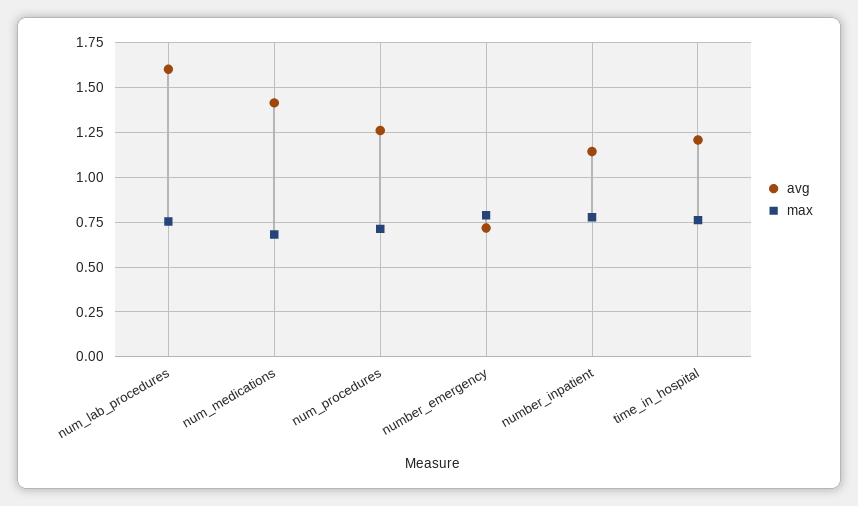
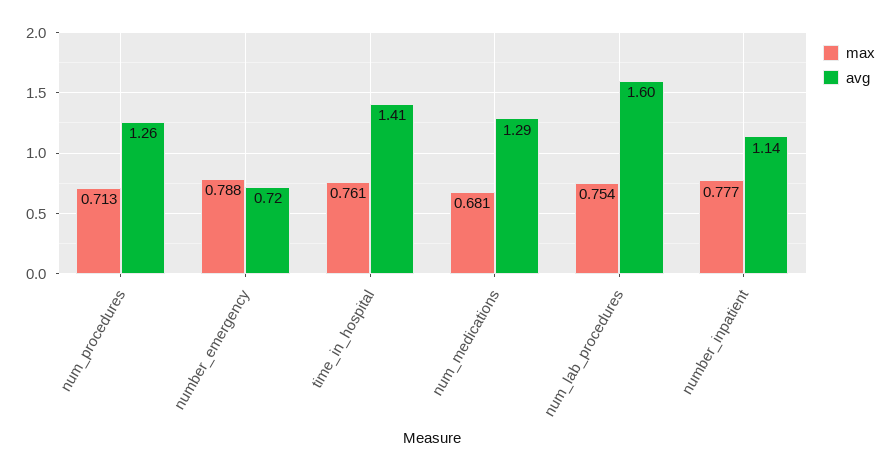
  {
    "avg": {
      "num_lab_procedures": 1.6,
-     "num_medications": 1.4,
+     "num_medications": 1.29,
      "num_procedures": 1.26,
      "number_emergency": 0.72,
      "number_inpatient": 1.14,
-     "time_in_hospital": 1.2
+     "time_in_hospital": 1.41
    },
    "max": {
      "num_lab_procedures": 0.754,
      "num_medications": 0.681,
      "num_procedures": 0.713,
      "number_emergency": 0.788,
      "number_inpatient": 0.777,
      "time_in_hospital": 0.761
    }
  }

